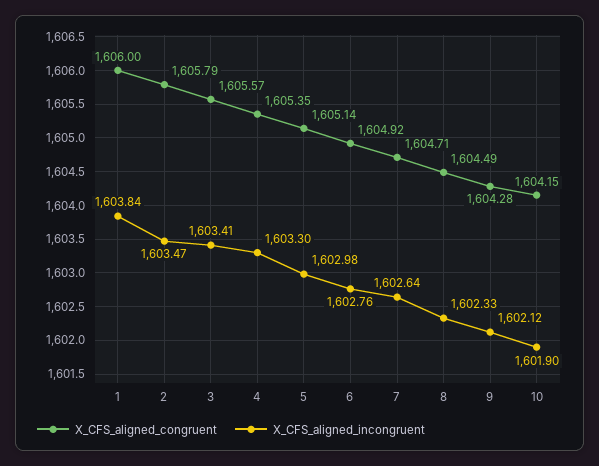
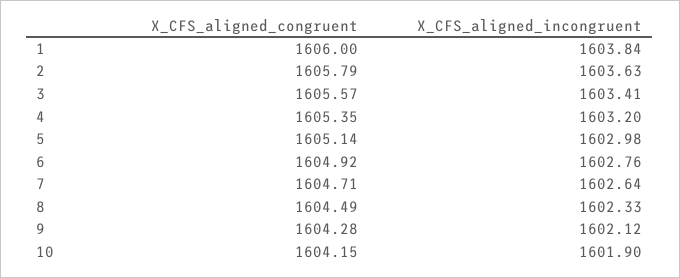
  {
    "X_CFS_aligned_congruent": {
      "1": 1606,
      "2": 1605.79,
      "3": 1605.57,
      "4": 1605.35,
      "5": 1605.14,
      "6": 1604.92,
      "7": 1604.71,
      "8": 1604.49,
      "9": 1604.28,
      "10": 1604.15
    },
    "X_CFS_aligned_incongruent": {
      "1": 1603.84,
-     "2": 1603.47,
+     "2": 1603.63,
      "3": 1603.41,
-     "4": 1603.3,
+     "4": 1603.2,
      "5": 1602.98,
      "6": 1602.76,
      "7": 1602.64,
      "8": 1602.33,
      "9": 1602.12,
      "10": 1601.9
    }
  }

